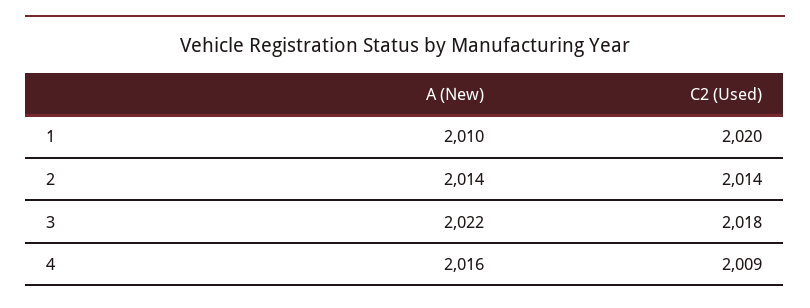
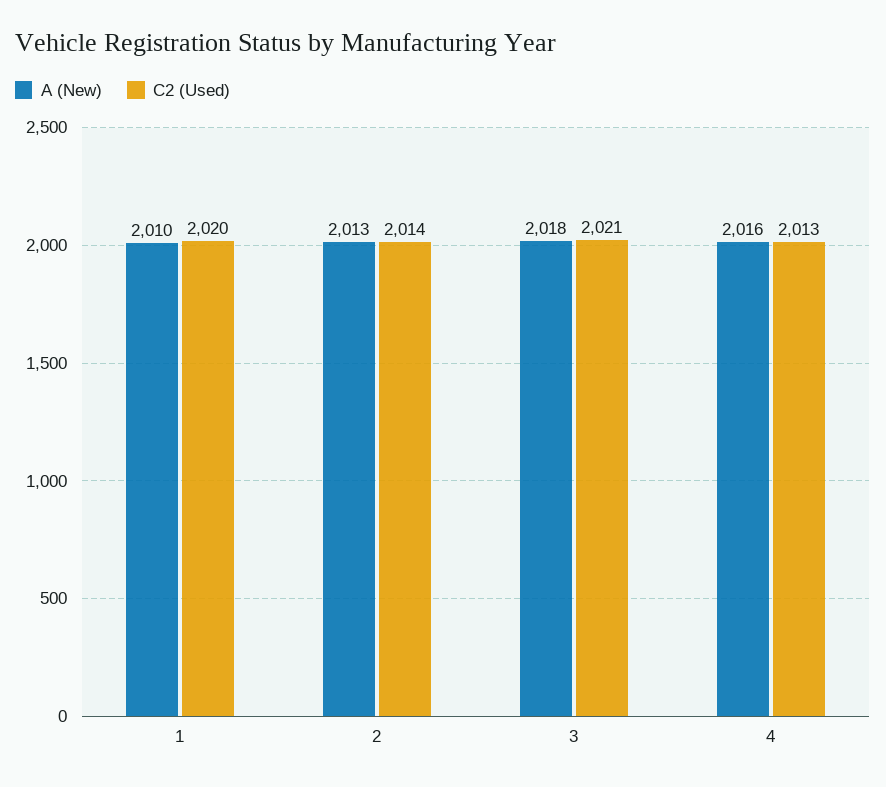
  {
    "A (New)": {
      "1": 2010,
-     "2": 2014,
+     "2": 2013,
-     "3": 2022,
+     "3": 2018,
      "4": 2016
    },
    "C2 (Used)": {
      "1": 2020,
      "2": 2014,
-     "3": 2018,
+     "3": 2021,
-     "4": 2009
+     "4": 2013
    }
  }

